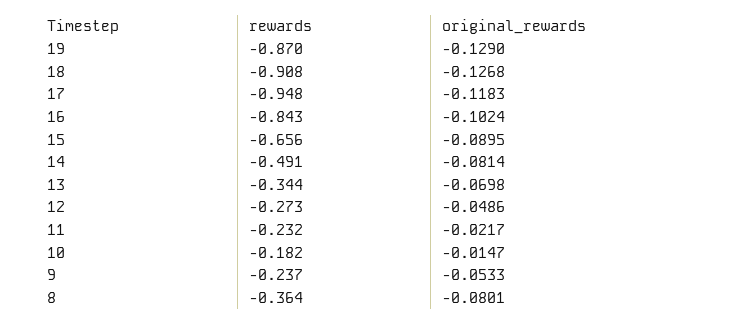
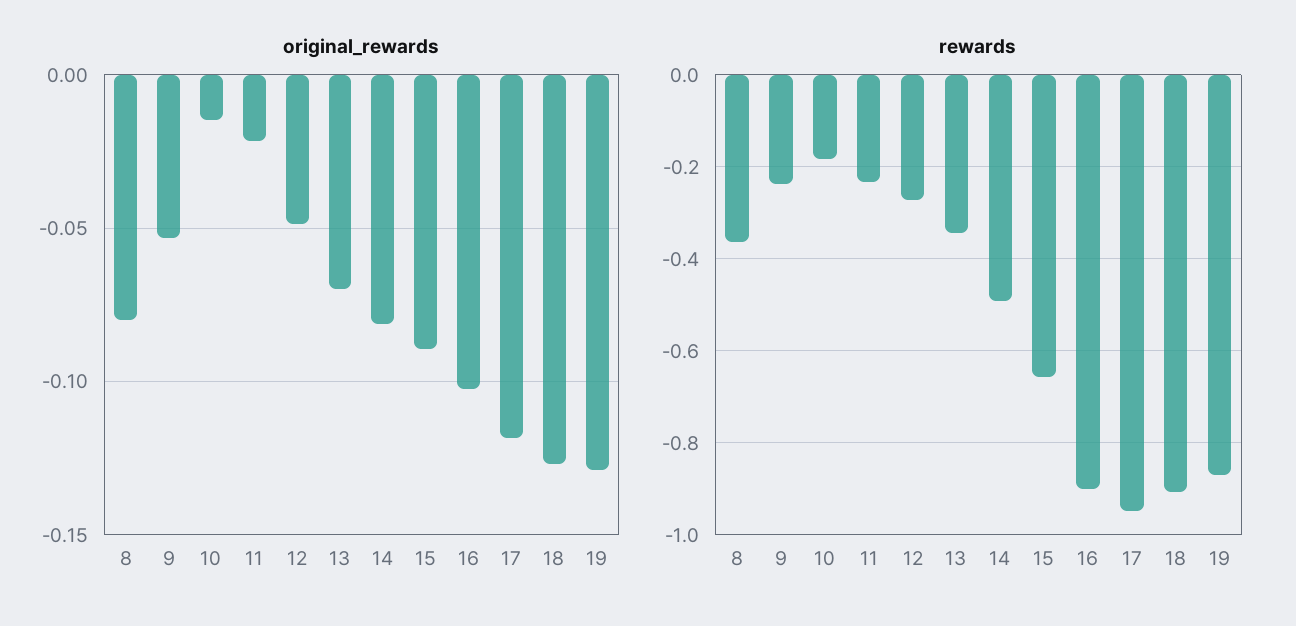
  {
    "rewards": {
      "19": -0.87,
      "18": -0.908,
      "17": -0.948,
-     "16": -0.843,
+     "16": -0.9,
      "15": -0.656,
      "14": -0.491,
      "13": -0.344,
      "12": -0.273,
      "11": -0.232,
      "10": -0.182,
      "9": -0.237,
      "8": -0.364
    },
    "original_rewards": {
      "19": -0.129,
      "18": -0.1268,
      "17": -0.1183,
      "16": -0.1024,
      "15": -0.0895,
      "14": -0.0814,
      "13": -0.0698,
      "12": -0.0486,
      "11": -0.0217,
      "10": -0.0147,
      "9": -0.0533,
      "8": -0.0801
    }
  }

